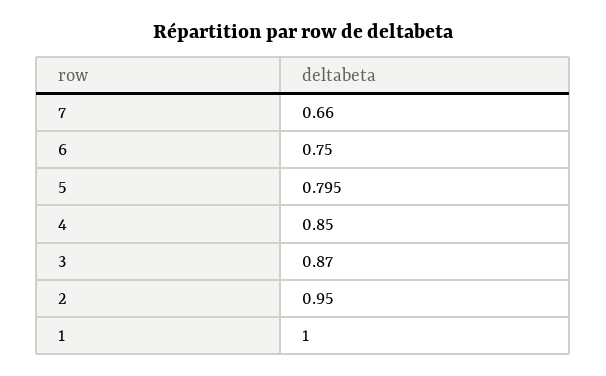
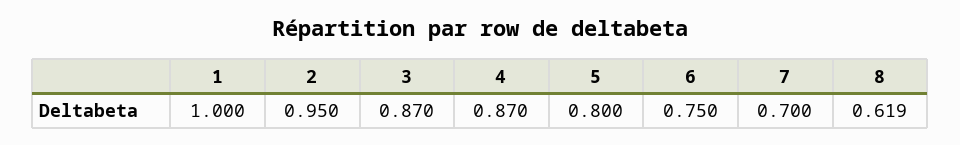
  {
-   "7": 0.66,
+   "7": 0.7,
    "6": 0.75,
-   "5": 0.795,
+   "5": 0.8,
-   "4": 0.85,
+   "4": 0.87,
    "3": 0.87,
    "2": 0.95,
-   "1": 1
+   "1": 1,
+   "8": 0.619
  }

